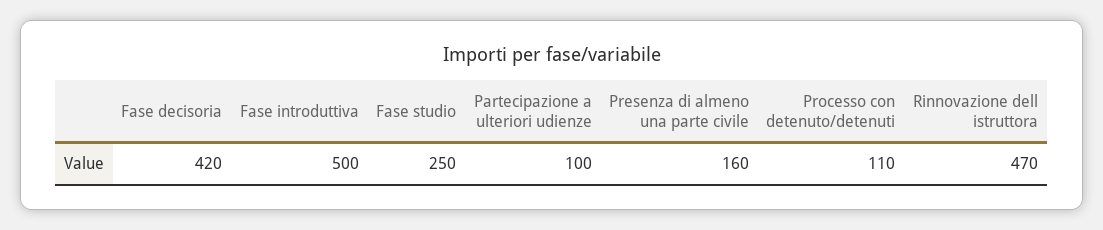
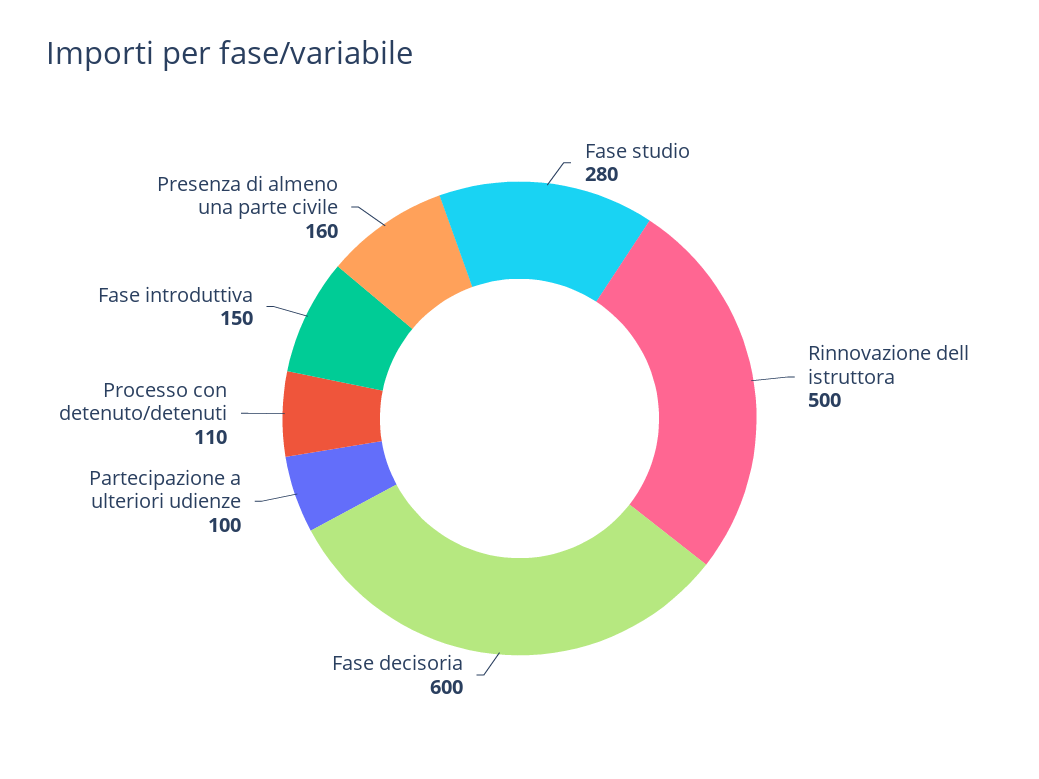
  {
-   "Fase decisoria": 420,
+   "Fase decisoria": 600,
-   "Fase introduttiva": 500,
+   "Fase introduttiva": 150,
-   "Fase studio": 250,
+   "Fase studio": 280,
    "Partecipazione a ulteriori udienze": 100,
    "Presenza di almeno una parte civile": 160,
    "Processo con detenuto/detenuti": 110,
-   "Rinnovazione dell istruttora": 470
+   "Rinnovazione dell istruttora": 500
  }

